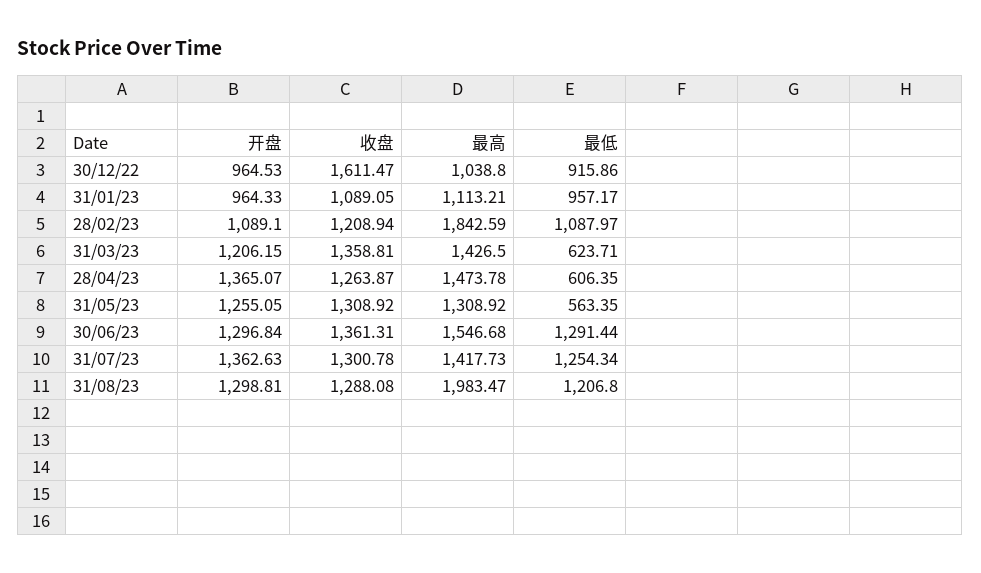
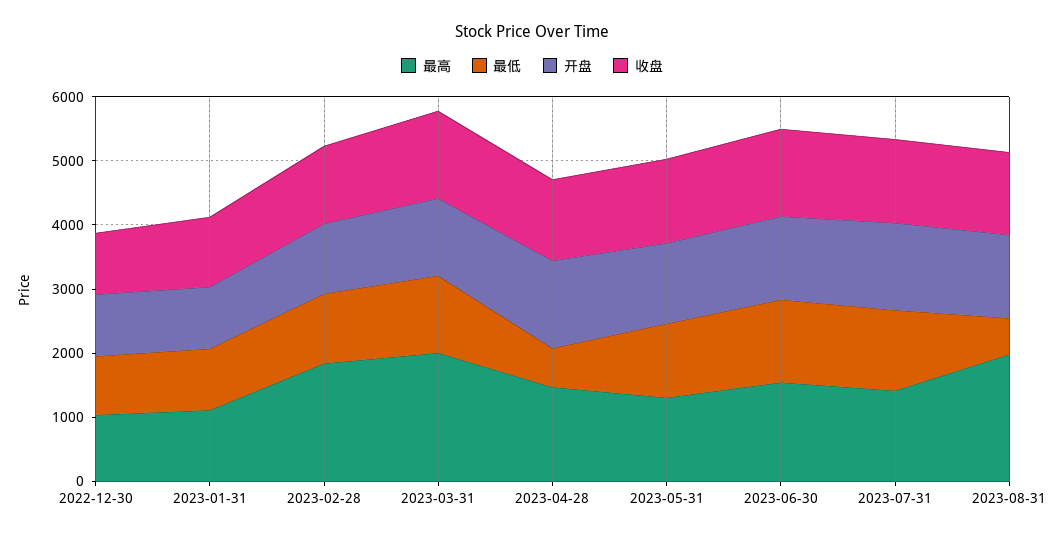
  {
    "开盘": {
      "30/12/22": 964.53,
      "31/01/23": 964.33,
      "28/02/23": 1089.1,
      "31/03/23": 1206.15,
      "28/04/23": 1365.07,
      "31/05/23": 1255.05,
      "30/06/23": 1296.84,
      "31/07/23": 1362.63,
      "31/08/23": 1298.81
    },
    "收盘": {
-     "30/12/22": 1611.47,
+     "30/12/22": 1000,
      "31/01/23": 1089.05,
      "28/02/23": 1208.94,
      "31/03/23": 1358.81,
      "28/04/23": 1263.87,
      "31/05/23": 1308.92,
      "30/06/23": 1361.31,
      "31/07/23": 1300.78,
      "31/08/23": 1288.08
    },
    "最高": {
      "30/12/22": 1038.8,
      "31/01/23": 1113.21,
      "28/02/23": 1842.59,
-     "31/03/23": 1426.5,
+     "31/03/23": 2000,
      "28/04/23": 1473.78,
      "31/05/23": 1308.92,
      "30/06/23": 1546.68,
      "31/07/23": 1417.73,
      "31/08/23": 1983.47
    },
    "最低": {
      "30/12/22": 915.86,
      "31/01/23": 957.17,
      "28/02/23": 1087.97,
-     "31/03/23": 623.71,
+     "31/03/23": 1200,
      "28/04/23": 606.35,
-     "31/05/23": 563.35,
+     "31/05/23": 1200,
      "30/06/23": 1291.44,
      "31/07/23": 1254.34,
-     "31/08/23": 1206.8
+     "31/08/23": 600
    }
  }

